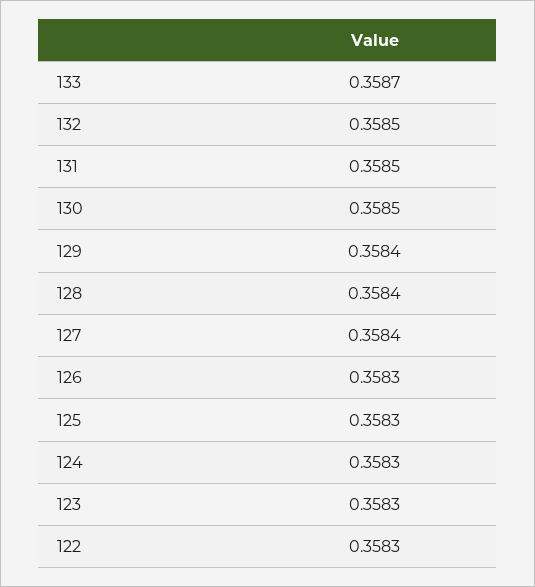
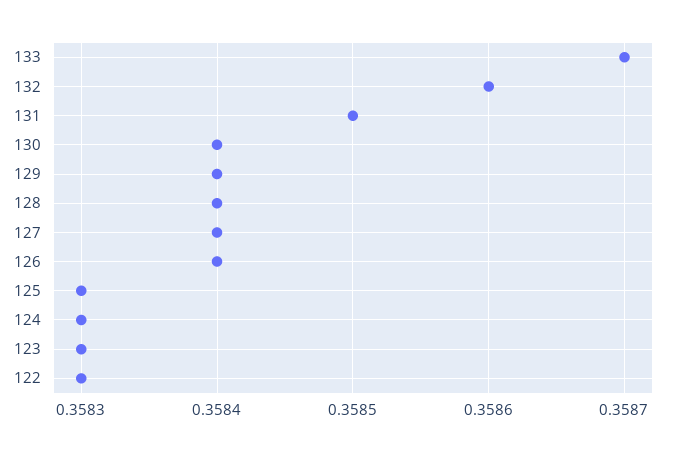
  {
    "133": 0.3587,
-   "132": 0.3585,
+   "132": 0.3586,
    "131": 0.3585,
-   "130": 0.3585,
+   "130": 0.3584,
    "129": 0.3584,
    "128": 0.3584,
    "127": 0.3584,
-   "126": 0.3583,
+   "126": 0.3584,
    "125": 0.3583,
    "124": 0.3583,
    "123": 0.3583,
    "122": 0.3583
  }

